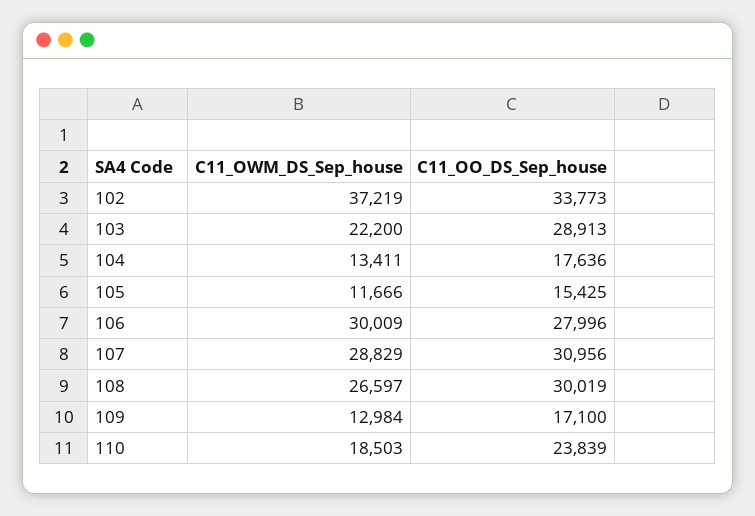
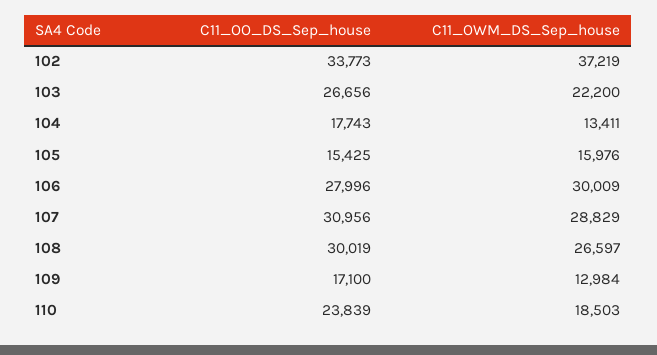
  {
    "C11_OWM_DS_Sep_house": {
      "102": 37219,
      "103": 22200,
      "104": 13411,
-     "105": 11666,
+     "105": 15976,
      "106": 30009,
      "107": 28829,
      "108": 26597,
      "109": 12984,
      "110": 18503
    },
    "C11_OO_DS_Sep_house": {
      "102": 33773,
-     "103": 28913,
+     "103": 26656,
-     "104": 17636,
+     "104": 17743,
      "105": 15425,
      "106": 27996,
      "107": 30956,
      "108": 30019,
      "109": 17100,
      "110": 23839
    }
  }

